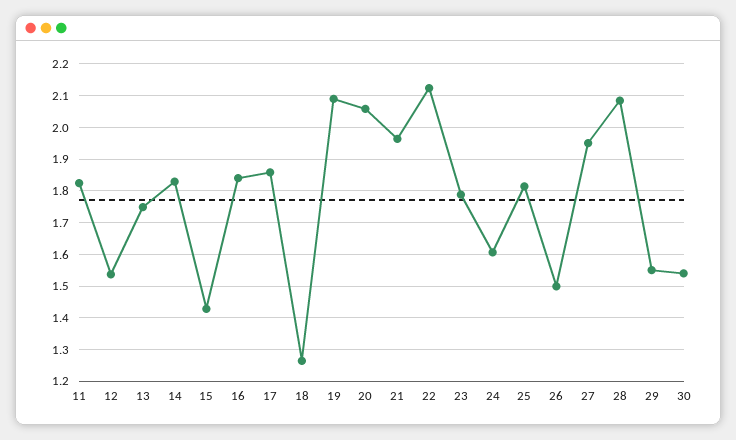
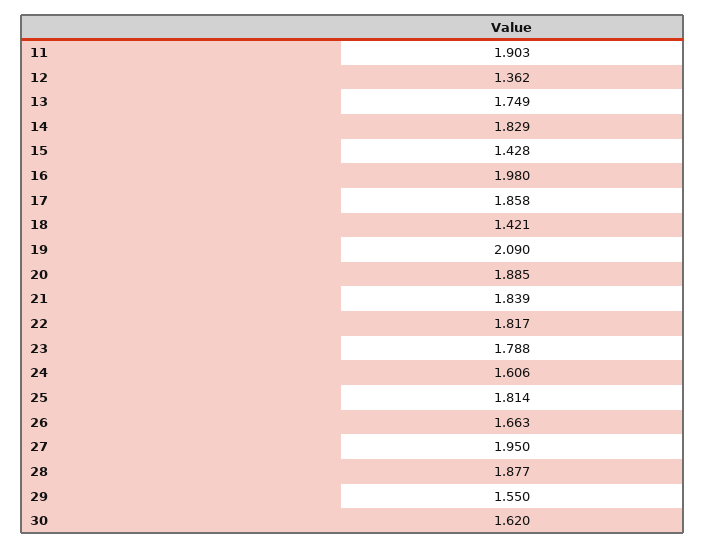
  {
-   "11": 1.82,
+   "11": 1.903,
-   "12": 1.54,
+   "12": 1.362,
    "13": 1.749,
    "14": 1.829,
    "15": 1.428,
-   "16": 1.84,
+   "16": 1.98,
    "17": 1.858,
-   "18": 1.26,
+   "18": 1.421,
    "19": 2.09,
-   "20": 2.06,
+   "20": 1.885,
-   "21": 1.96,
+   "21": 1.839,
-   "22": 2.12,
+   "22": 1.817,
    "23": 1.788,
    "24": 1.606,
    "25": 1.814,
-   "26": 1.5,
+   "26": 1.663,
    "27": 1.95,
-   "28": 2.08,
+   "28": 1.877,
    "29": 1.55,
-   "30": 1.54
+   "30": 1.62
  }

